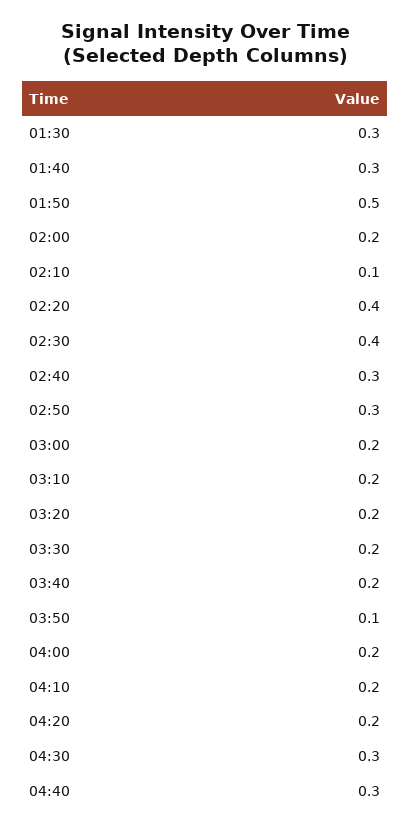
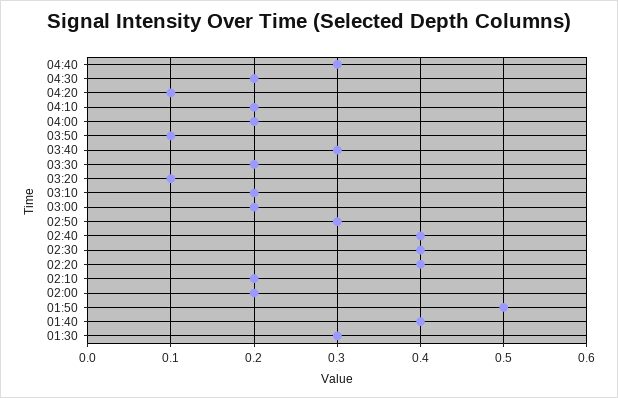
  {
    "01:30": 0.3,
-   "01:40": 0.3,
+   "01:40": 0.4,
    "01:50": 0.5,
    "02:00": 0.2,
-   "02:10": 0.1,
+   "02:10": 0.2,
    "02:20": 0.4,
    "02:30": 0.4,
-   "02:40": 0.3,
+   "02:40": 0.4,
    "02:50": 0.3,
    "03:00": 0.2,
    "03:10": 0.2,
-   "03:20": 0.2,
+   "03:20": 0.1,
    "03:30": 0.2,
-   "03:40": 0.2,
+   "03:40": 0.3,
    "03:50": 0.1,
    "04:00": 0.2,
    "04:10": 0.2,
-   "04:20": 0.2,
+   "04:20": 0.1,
-   "04:30": 0.3,
+   "04:30": 0.2,
    "04:40": 0.3
  }

